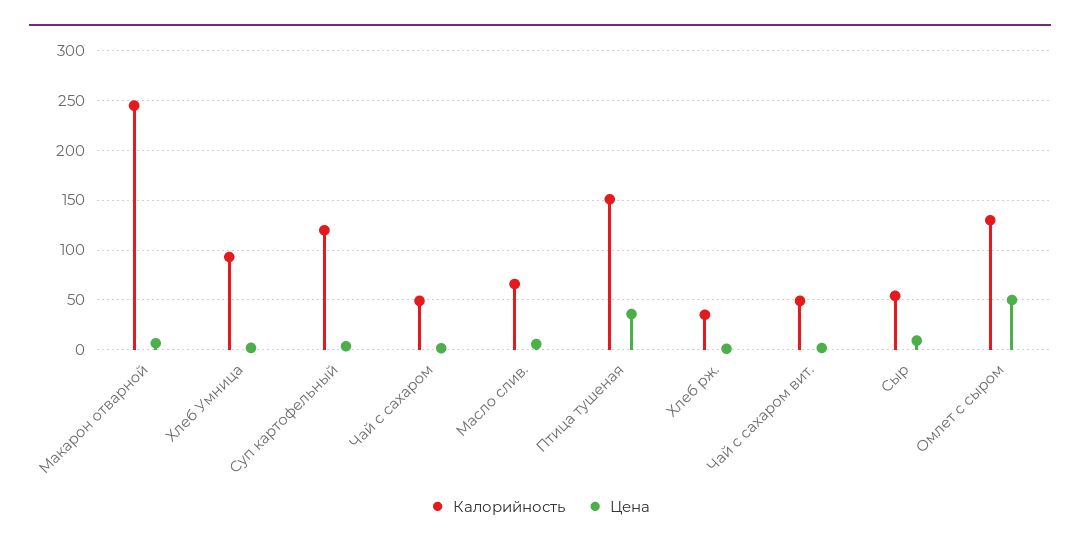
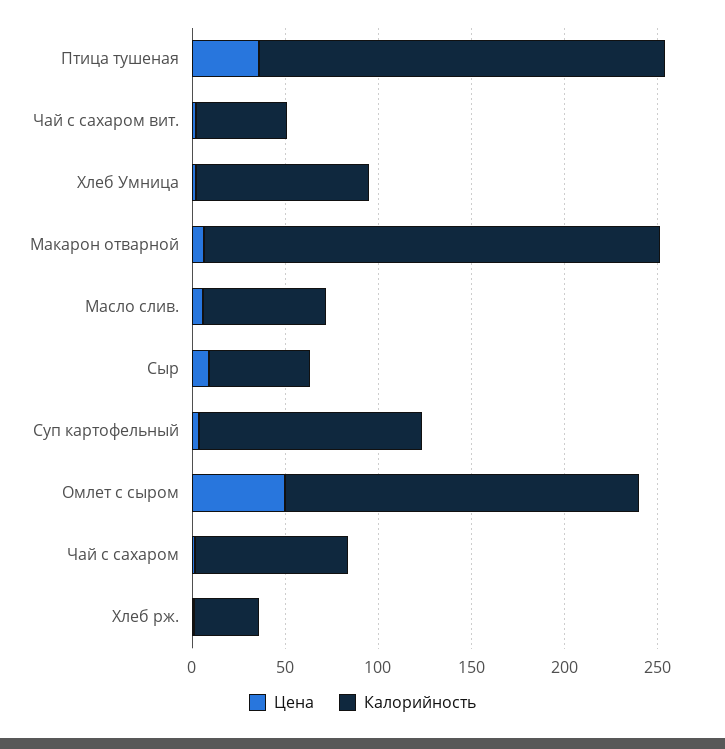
  {
    "Калорийность": {
      "Макарон отварной": 250,
      "Хлеб Умница": 90,
      "Суп картофельный": 120,
-     "Чай с сахаром": 50,
+     "Чай с сахаром": 80,
      "Масло слив.": 70,
-     "Птица тушеная": 150,
+     "Птица тушеная": 220,
      "Хлеб рж.": 40,
      "Чай с сахаром вит.": 50,
      "Сыр": 50,
-     "Омлет с сыром": 130
+     "Омлет с сыром": 190
    },
    "Цена": {
      "Макарон отварной": 10,
      "Хлеб Умница": 0,
      "Суп картофельный": 0,
      "Чай с сахаром": 0,
      "Масло слив.": 10,
      "Птица тушеная": 40,
      "Хлеб рж.": 0,
      "Чай с сахаром вит.": 0,
      "Сыр": 10,
      "Омлет с сыром": 50
    }
  }

